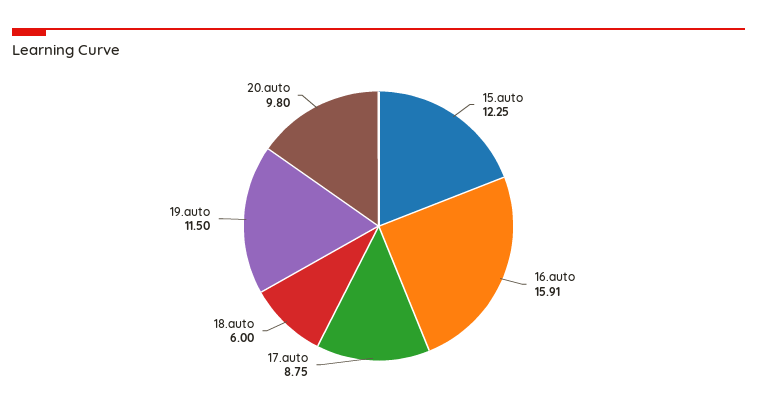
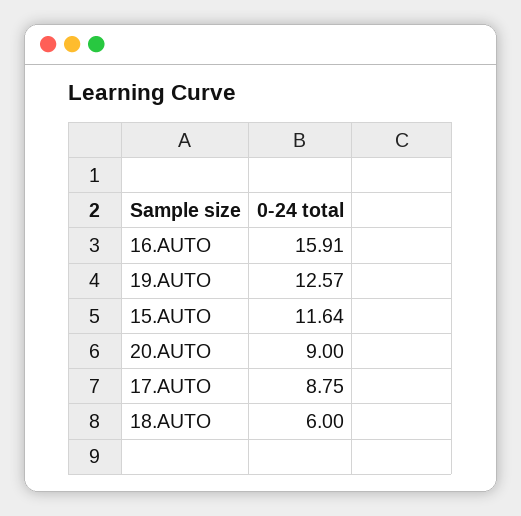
  {
-   "15.auto": 12.25,
+   "15.auto": 11.64,
    "16.auto": 15.91,
    "17.auto": 8.75,
    "18.auto": 6,
-   "19.auto": 11.5,
+   "19.auto": 12.57,
-   "20.auto": 9.8
+   "20.auto": 9
  }

